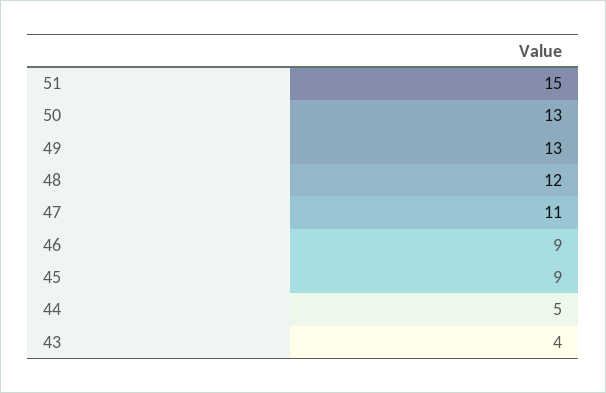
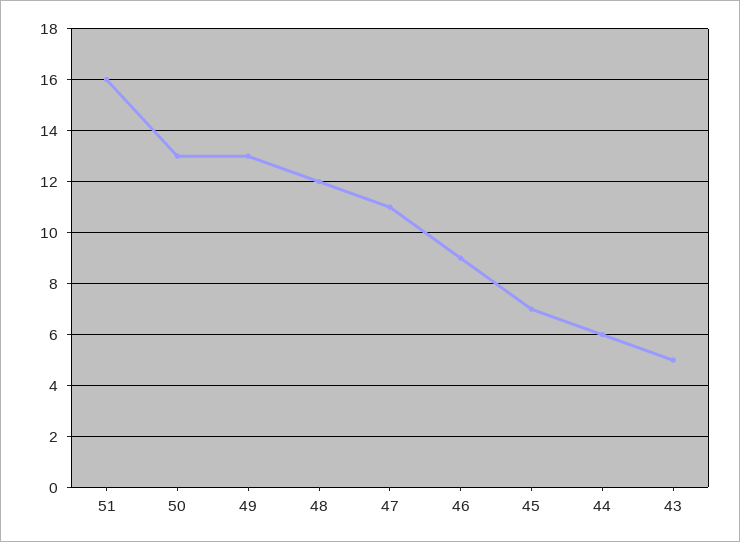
  {
-   "51": 15,
+   "51": 16,
    "50": 13,
    "49": 13,
    "48": 12,
    "47": 11,
    "46": 9,
-   "45": 9,
+   "45": 7,
-   "44": 5,
+   "44": 6,
-   "43": 4
+   "43": 5
  }

